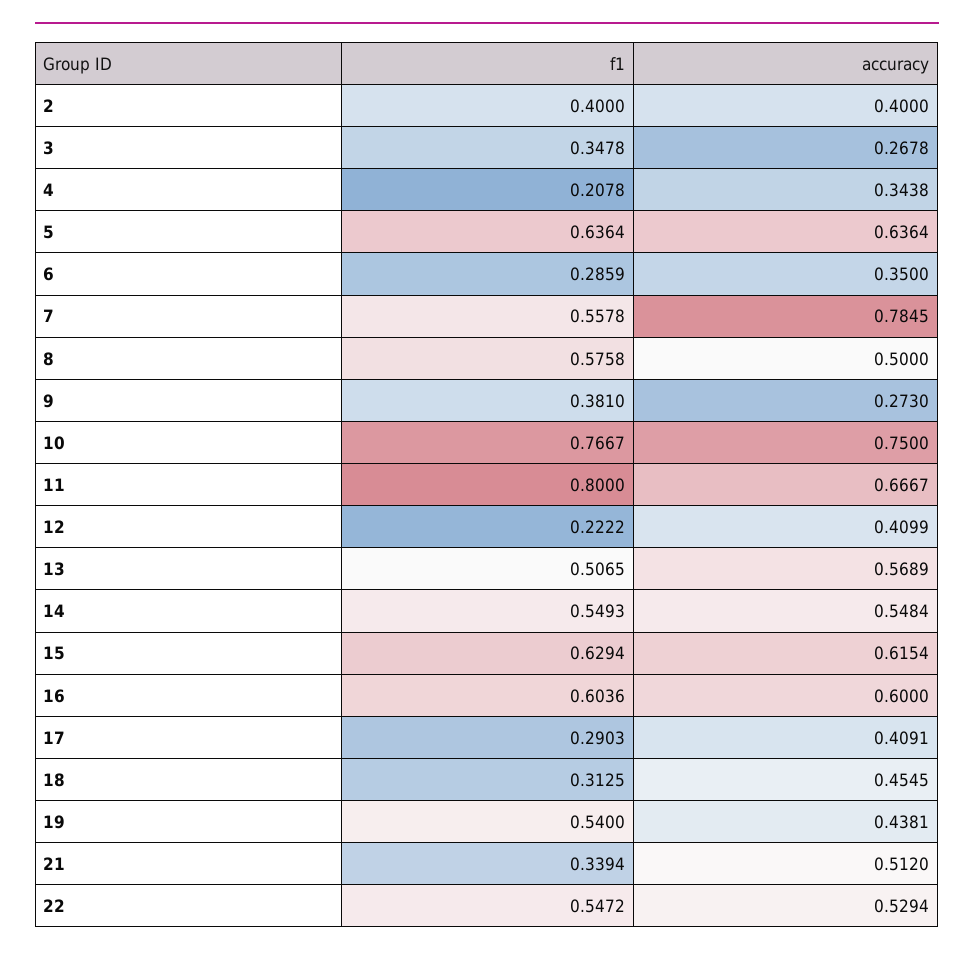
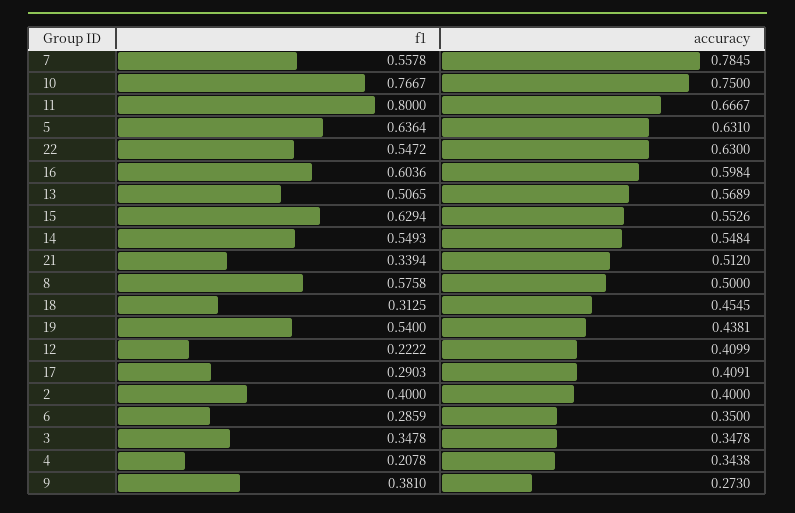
  {
    "f1": {
      "2": 0.4,
      "3": 0.3478,
      "4": 0.2078,
      "5": 0.6364,
      "6": 0.2859,
      "7": 0.5578,
      "8": 0.5758,
      "9": 0.381,
      "10": 0.7667,
      "11": 0.8,
      "12": 0.2222,
      "13": 0.5065,
      "14": 0.5493,
      "15": 0.6294,
      "16": 0.6036,
      "17": 0.2903,
      "18": 0.3125,
      "19": 0.54,
      "21": 0.3394,
      "22": 0.5472
    },
    "accuracy": {
      "2": 0.4,
-     "3": 0.2678,
+     "3": 0.3478,
      "4": 0.3438,
-     "5": 0.6364,
+     "5": 0.631,
      "6": 0.35,
      "7": 0.7845,
      "8": 0.5,
      "9": 0.273,
      "10": 0.75,
      "11": 0.6667,
      "12": 0.4099,
      "13": 0.5689,
      "14": 0.5484,
-     "15": 0.6154,
+     "15": 0.5526,
-     "16": 0.6,
+     "16": 0.5984,
      "17": 0.4091,
      "18": 0.4545,
      "19": 0.4381,
      "21": 0.512,
-     "22": 0.5294
+     "22": 0.63
    }
  }

